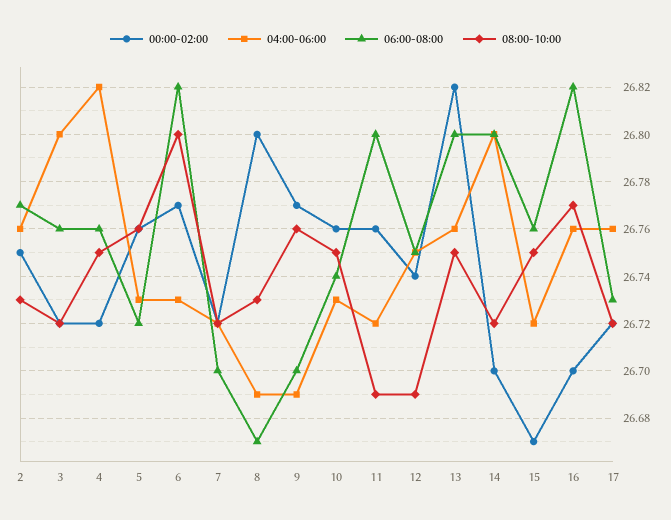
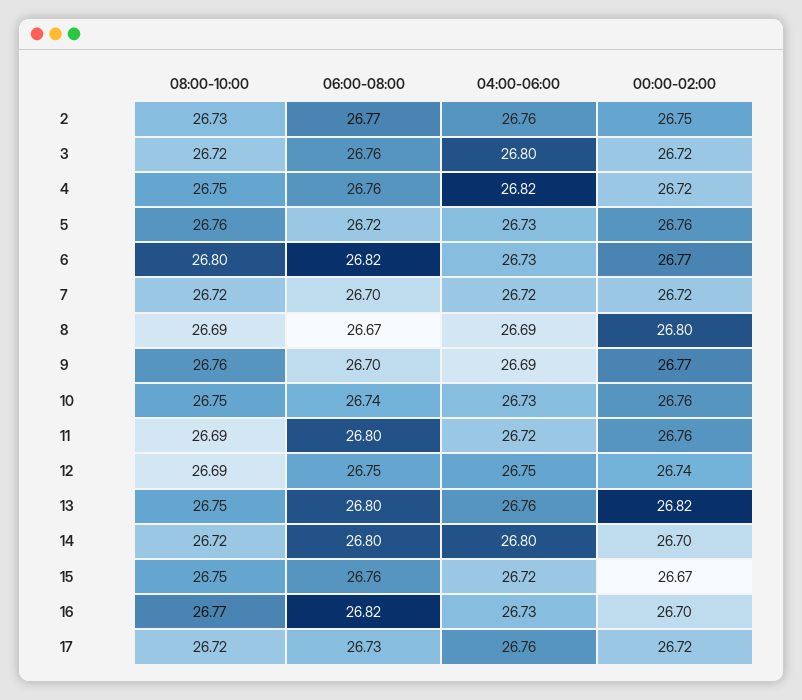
  {
    "00:00-02:00": {
      "2": 26.75,
      "3": 26.72,
      "4": 26.72,
      "5": 26.76,
      "6": 26.77,
      "7": 26.72,
      "8": 26.8,
      "9": 26.77,
      "10": 26.76,
      "11": 26.76,
      "12": 26.74,
      "13": 26.82,
      "14": 26.7,
      "15": 26.67,
      "16": 26.7,
      "17": 26.72
    },
    "04:00-06:00": {
      "2": 26.76,
      "3": 26.8,
      "4": 26.82,
      "5": 26.73,
      "6": 26.73,
      "7": 26.72,
      "8": 26.69,
      "9": 26.69,
      "10": 26.73,
      "11": 26.72,
      "12": 26.75,
      "13": 26.76,
      "14": 26.8,
      "15": 26.72,
-     "16": 26.76,
+     "16": 26.73,
      "17": 26.76
    },
    "06:00-08:00": {
      "2": 26.77,
      "3": 26.76,
      "4": 26.76,
      "5": 26.72,
      "6": 26.82,
      "7": 26.7,
      "8": 26.67,
      "9": 26.7,
      "10": 26.74,
      "11": 26.8,
      "12": 26.75,
      "13": 26.8,
      "14": 26.8,
      "15": 26.76,
      "16": 26.82,
      "17": 26.73
    },
    "08:00-10:00": {
      "2": 26.73,
      "3": 26.72,
      "4": 26.75,
      "5": 26.76,
      "6": 26.8,
      "7": 26.72,
-     "8": 26.73,
+     "8": 26.69,
      "9": 26.76,
      "10": 26.75,
      "11": 26.69,
      "12": 26.69,
      "13": 26.75,
      "14": 26.72,
      "15": 26.75,
      "16": 26.77,
      "17": 26.72
    }
  }

